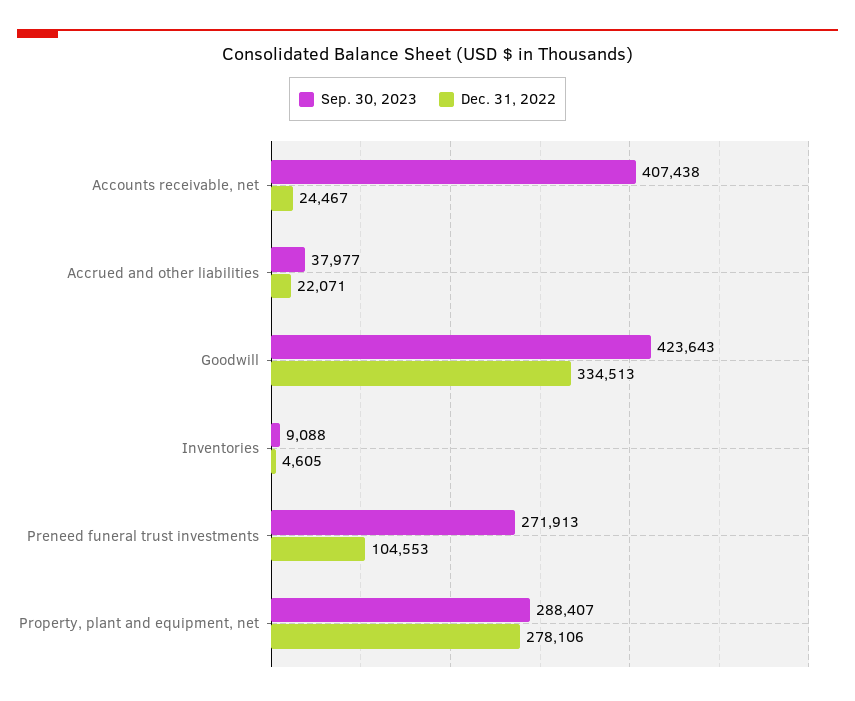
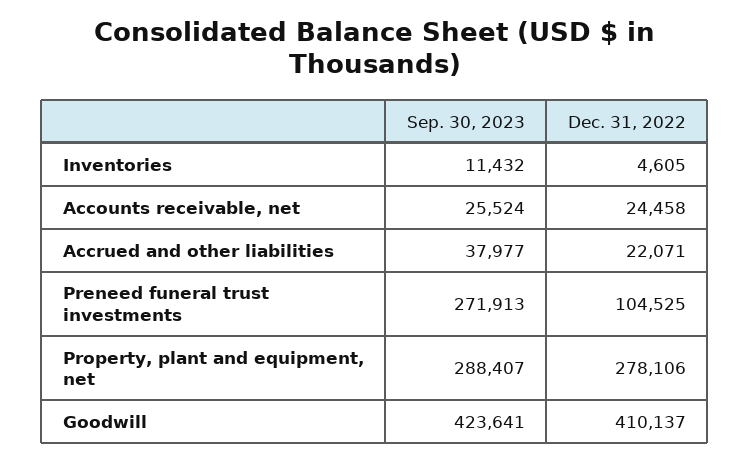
  {
    "Sep. 30, 2023": {
-     "Accounts receivable, net": 407438,
+     "Accounts receivable, net": 25524,
      "Accrued and other liabilities": 37977,
-     "Goodwill": 423643,
+     "Goodwill": 423641,
-     "Inventories": 9088,
+     "Inventories": 11432,
      "Preneed funeral trust investments": 271913,
      "Property, plant and equipment, net": 288407
    },
    "Dec. 31, 2022": {
-     "Accounts receivable, net": 24467,
+     "Accounts receivable, net": 24458,
      "Accrued and other liabilities": 22071,
-     "Goodwill": 334513,
+     "Goodwill": 410137,
      "Inventories": 4605,
-     "Preneed funeral trust investments": 104553,
+     "Preneed funeral trust investments": 104525,
      "Property, plant and equipment, net": 278106
    }
  }

